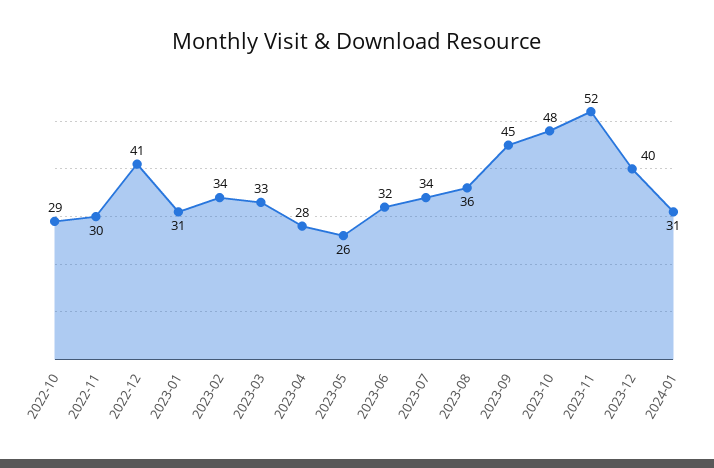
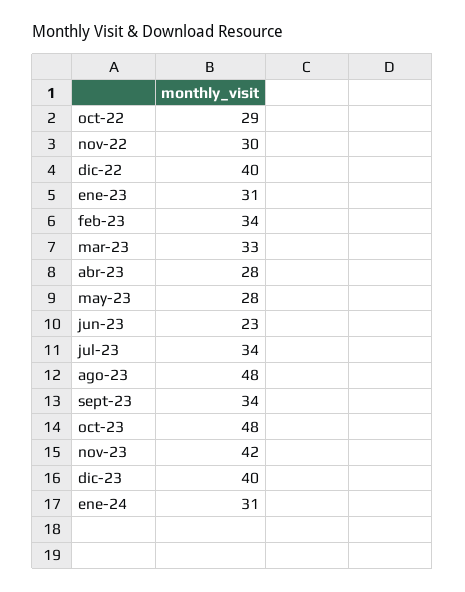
  {
    "2022-10": 29,
    "2022-11": 30,
-   "2022-12": 41,
+   "2022-12": 40,
    "2023-01": 31,
    "2023-02": 34,
    "2023-03": 33,
    "2023-04": 28,
-   "2023-05": 26,
+   "2023-05": 28,
-   "2023-06": 32,
+   "2023-06": 23,
    "2023-07": 34,
-   "2023-08": 36,
+   "2023-08": 48,
-   "2023-09": 45,
+   "2023-09": 34,
    "2023-10": 48,
-   "2023-11": 52,
+   "2023-11": 42,
    "2023-12": 40,
    "2024-01": 31
  }

